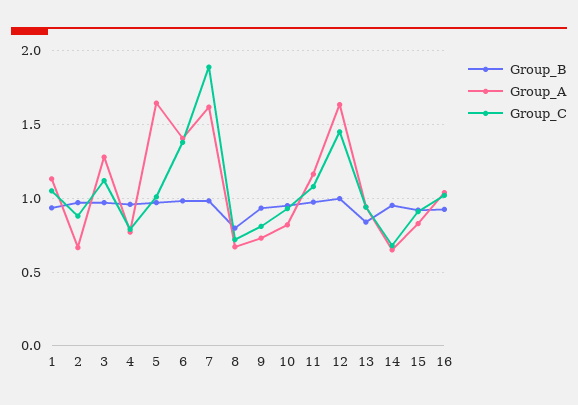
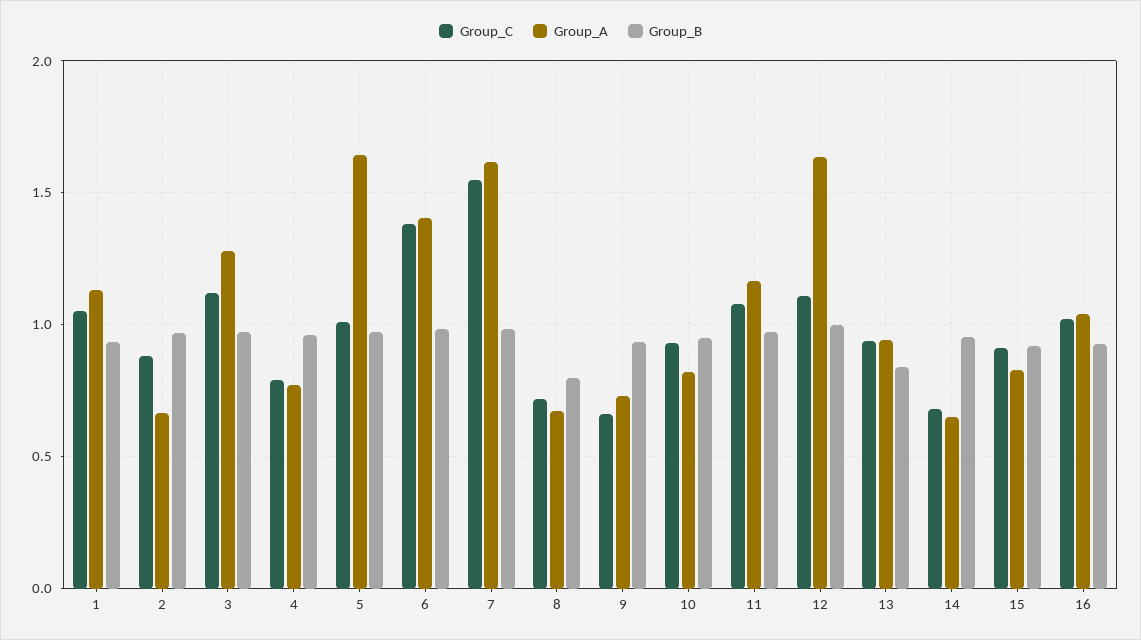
  {
    "Group_B": {
      "1": 0.95,
      "2": 0.95,
      "3": 0.95,
      "4": 0.95,
      "5": 0.95,
      "6": 1,
      "7": 1,
      "8": 0.8,
      "9": 0.95,
      "10": 0.95,
      "11": 0.95,
      "12": 1,
      "13": 0.85,
      "14": 0.95,
      "15": 0.9,
      "16": 0.95
    },
    "Group_A": {
      "1": 1.15,
      "2": 0.65,
      "3": 1.3,
      "4": 0.75,
      "5": 1.65,
      "6": 1.4,
      "7": 1.6,
      "8": 0.65,
      "9": 0.75,
      "10": 0.8,
      "11": 1.15,
      "12": 1.65,
      "13": 0.95,
      "14": 0.65,
      "15": 0.85,
      "16": 1.05
    },
    "Group_C": {
      "1": 1.05,
      "2": 0.9,
      "3": 1.1,
      "4": 0.8,
      "5": 1,
      "6": 1.4,
-     "7": 1.9,
+     "7": 1.55,
      "8": 0.7,
-     "9": 0.8,
+     "9": 0.65,
      "10": 0.95,
      "11": 1.1,
-     "12": 1.45,
+     "12": 1.1,
      "13": 0.95,
      "14": 0.7,
      "15": 0.9,
      "16": 1
    }
  }

